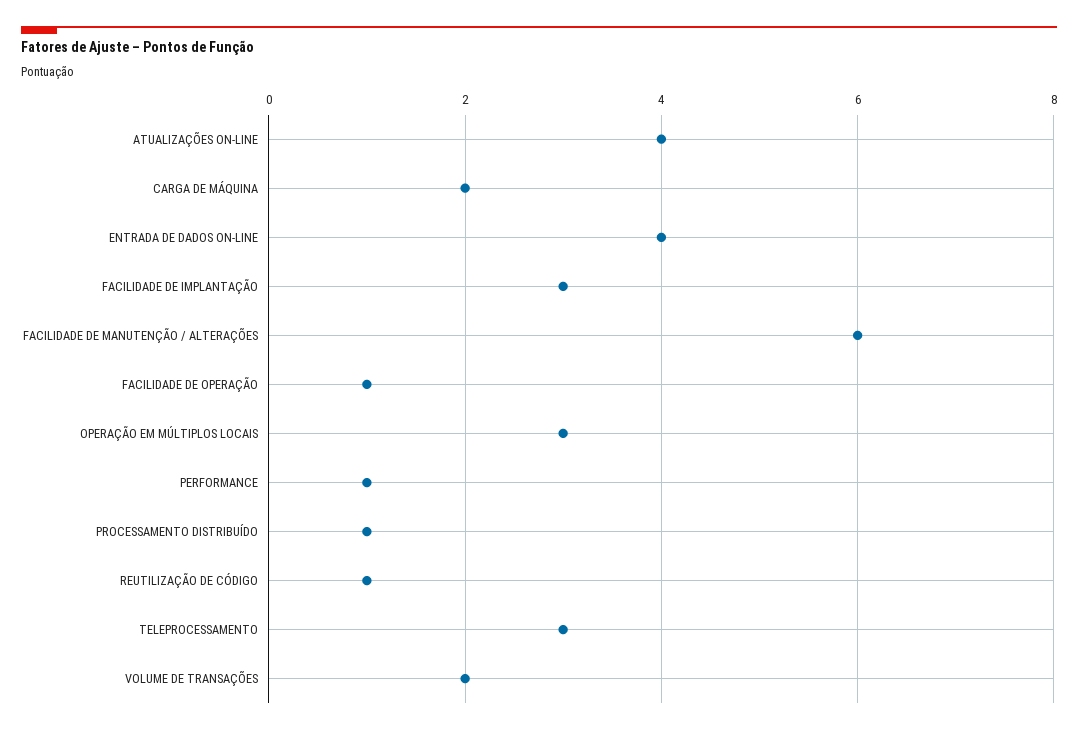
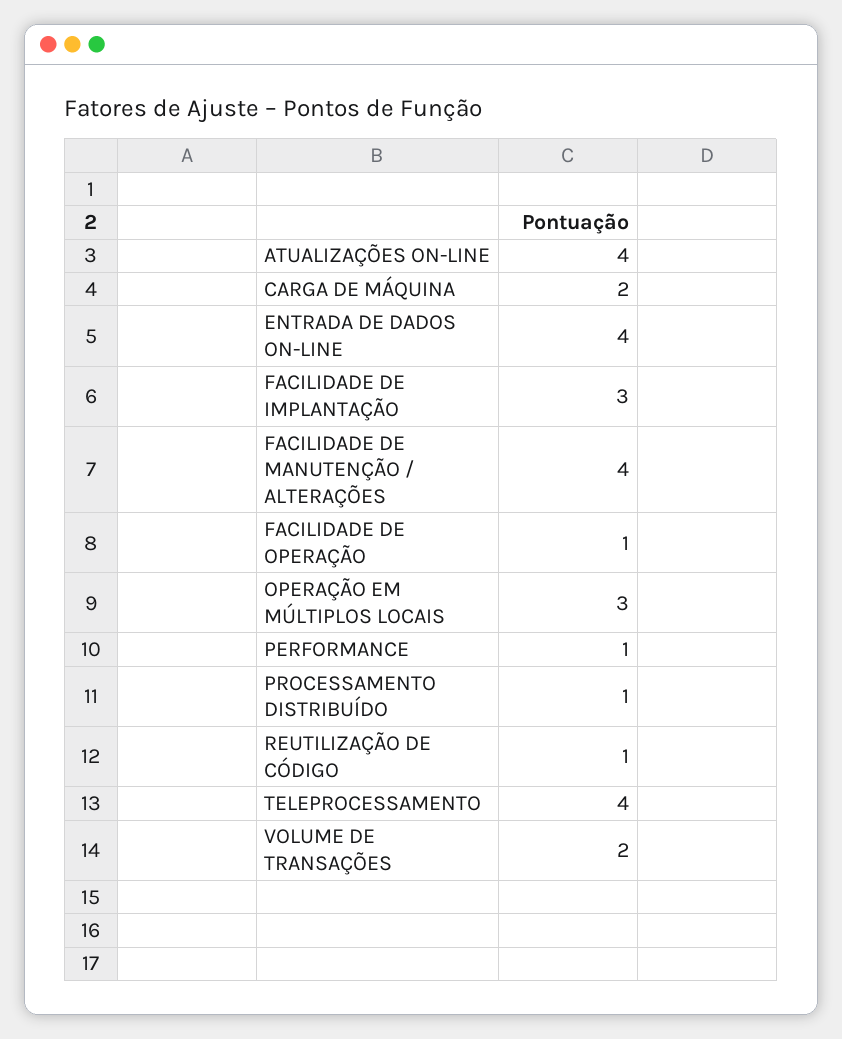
  {
    "ATUALIZAÇÕES ON-LINE": 4,
    "CARGA DE MÁQUINA": 2,
    "ENTRADA DE DADOS ON-LINE": 4,
    "FACILIDADE DE IMPLANTAÇÃO": 3,
-   "FACILIDADE DE MANUTENÇÃO / ALTERAÇÕES": 6,
+   "FACILIDADE DE MANUTENÇÃO / ALTERAÇÕES": 4,
    "FACILIDADE DE OPERAÇÃO": 1,
    "OPERAÇÃO EM MÚLTIPLOS LOCAIS": 3,
    "PERFORMANCE": 1,
    "PROCESSAMENTO DISTRIBUÍDO": 1,
    "REUTILIZAÇÃO DE CÓDIGO": 1,
-   "TELEPROCESSAMENTO": 3,
+   "TELEPROCESSAMENTO": 4,
    "VOLUME DE TRANSAÇÕES": 2
  }

